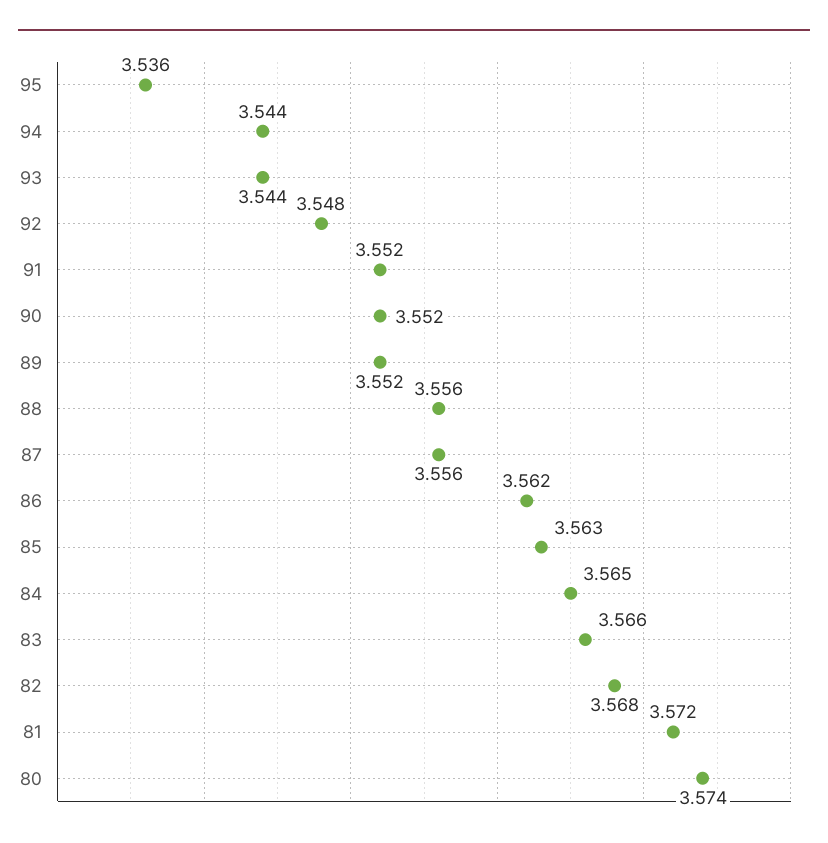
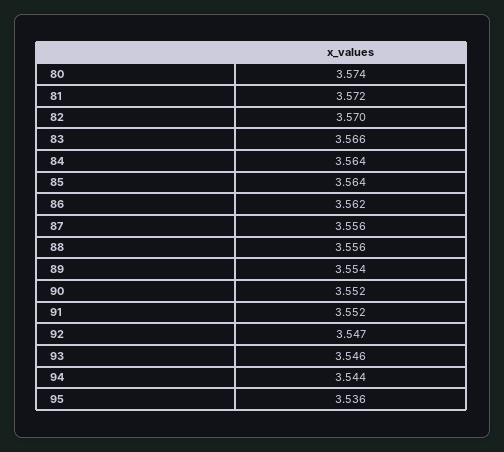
  {
    "95": 3.536,
    "94": 3.544,
-   "93": 3.544,
+   "93": 3.546,
-   "92": 3.548,
+   "92": 3.547,
    "91": 3.552,
    "90": 3.552,
-   "89": 3.552,
+   "89": 3.554,
    "88": 3.556,
    "87": 3.556,
    "86": 3.562,
-   "85": 3.563,
+   "85": 3.564,
-   "84": 3.565,
+   "84": 3.564,
    "83": 3.566,
-   "82": 3.568,
+   "82": 3.57,
    "81": 3.572,
    "80": 3.574
  }

